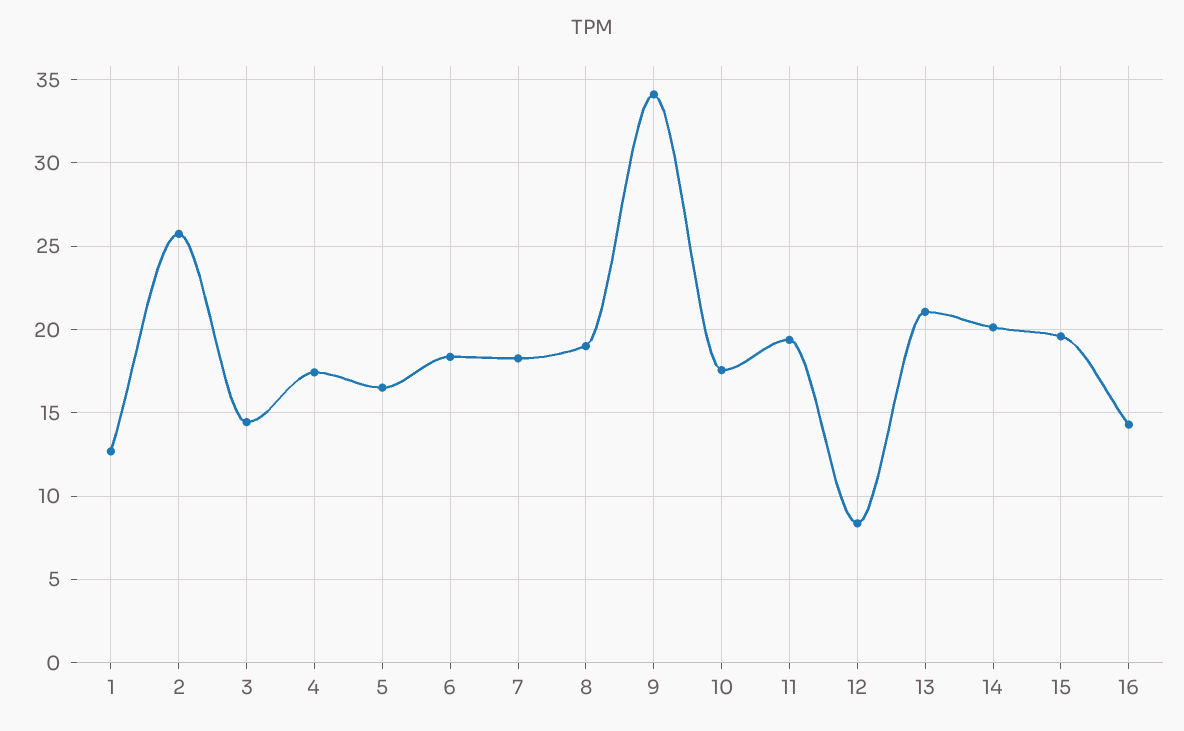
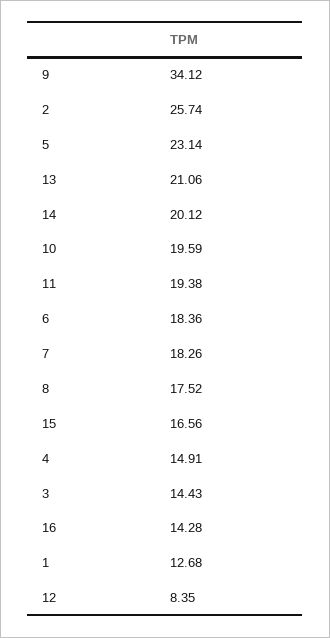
  {
    "1": 12.68,
    "2": 25.74,
    "3": 14.43,
-   "4": 17.5,
+   "4": 14.91,
-   "5": 16.5,
+   "5": 23.14,
    "6": 18.36,
    "7": 18.26,
-   "8": 19,
+   "8": 17.52,
    "9": 34.12,
-   "10": 17.5,
+   "10": 19.59,
    "11": 19.38,
    "12": 8.35,
    "13": 21.06,
    "14": 20.12,
-   "15": 19.5,
+   "15": 16.56,
    "16": 14.28
  }

